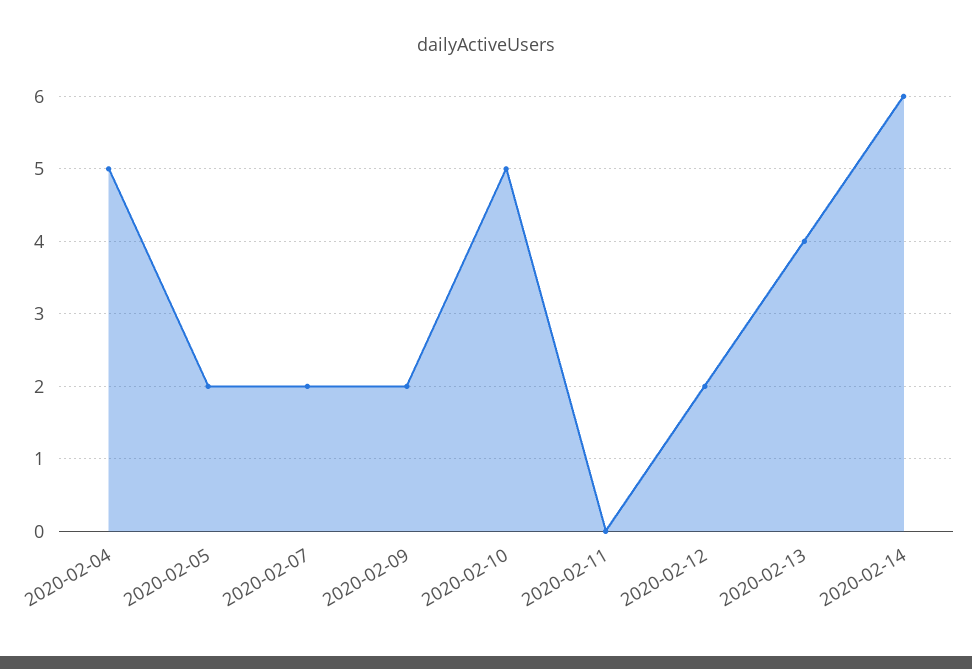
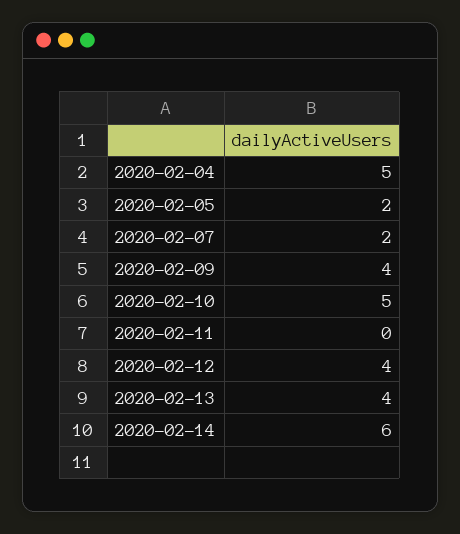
  {
    "2020-02-04": 5,
    "2020-02-05": 2,
    "2020-02-07": 2,
-   "2020-02-09": 2,
+   "2020-02-09": 4,
    "2020-02-10": 5,
    "2020-02-11": 0,
-   "2020-02-12": 2,
+   "2020-02-12": 4,
    "2020-02-13": 4,
    "2020-02-14": 6
  }

